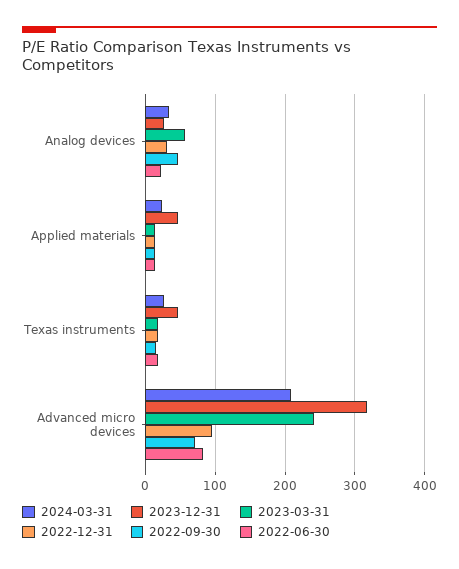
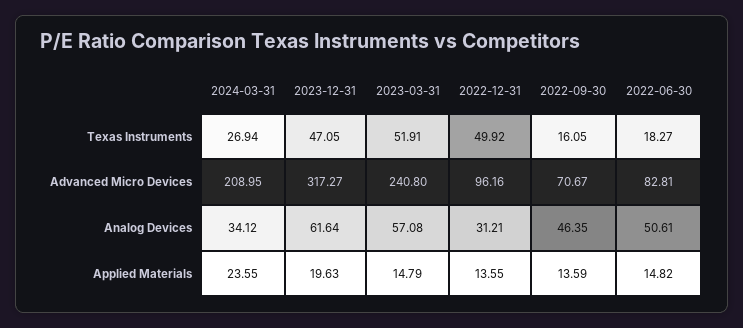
  {
    "2024-03-31": {
      "Analog devices": 34.12,
      "Applied materials": 23.55,
      "Texas instruments": 26.94,
      "Advanced micro devices": 208.95
    },
    "2023-12-31": {
-     "Analog devices": 30,
+     "Analog devices": 61.64,
-     "Applied materials": 50,
+     "Applied materials": 19.63,
      "Texas instruments": 47.05,
      "Advanced micro devices": 317.27
    },
    "2023-03-31": {
      "Analog devices": 57.08,
      "Applied materials": 14.79,
-     "Texas instruments": 20,
+     "Texas instruments": 51.91,
      "Advanced micro devices": 240.8
    },
    "2022-12-31": {
      "Analog devices": 31.21,
      "Applied materials": 13.55,
-     "Texas instruments": 20,
+     "Texas instruments": 49.92,
      "Advanced micro devices": 96.16
    },
    "2022-09-30": {
      "Analog devices": 46.35,
      "Applied materials": 13.59,
      "Texas instruments": 16.05,
      "Advanced micro devices": 70.67
    },
    "2022-06-30": {
-     "Analog devices": 20,
+     "Analog devices": 50.61,
      "Applied materials": 14.82,
      "Texas instruments": 18.27,
      "Advanced micro devices": 82.81
    }
  }

